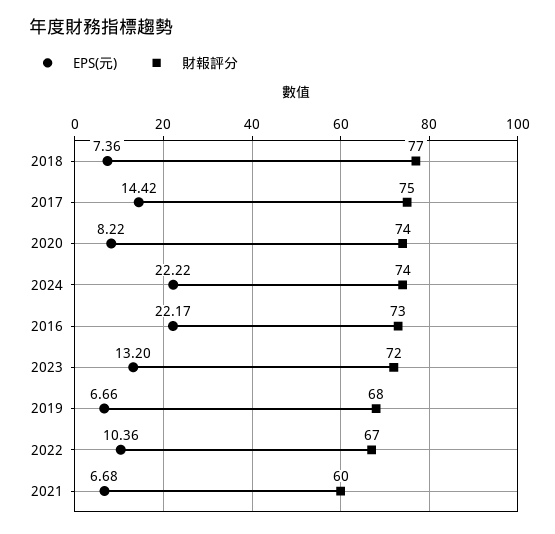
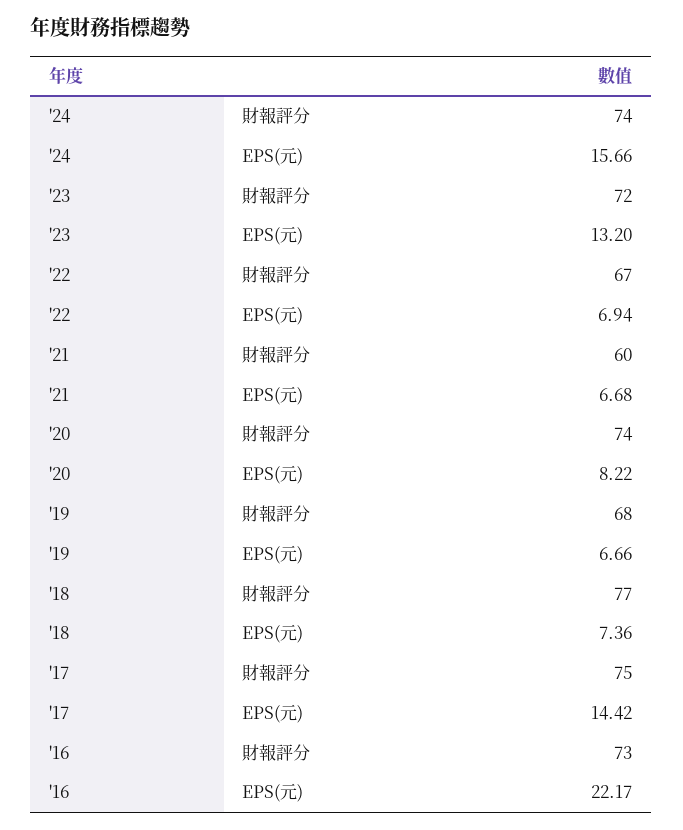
  {
    "EPS(元)": {
      "2018": 7.36,
      "2017": 14.42,
      "2020": 8.22,
-     "2024": 22.22,
+     "2024": 15.66,
      "2016": 22.17,
      "2023": 13.2,
      "2019": 6.66,
-     "2022": 10.36,
+     "2022": 6.94,
      "2021": 6.68
    },
    "財報評分": {
      "2018": 77,
      "2017": 75,
      "2020": 74,
      "2024": 74,
      "2016": 73,
      "2023": 72,
      "2019": 68,
      "2022": 67,
      "2021": 60
    }
  }

